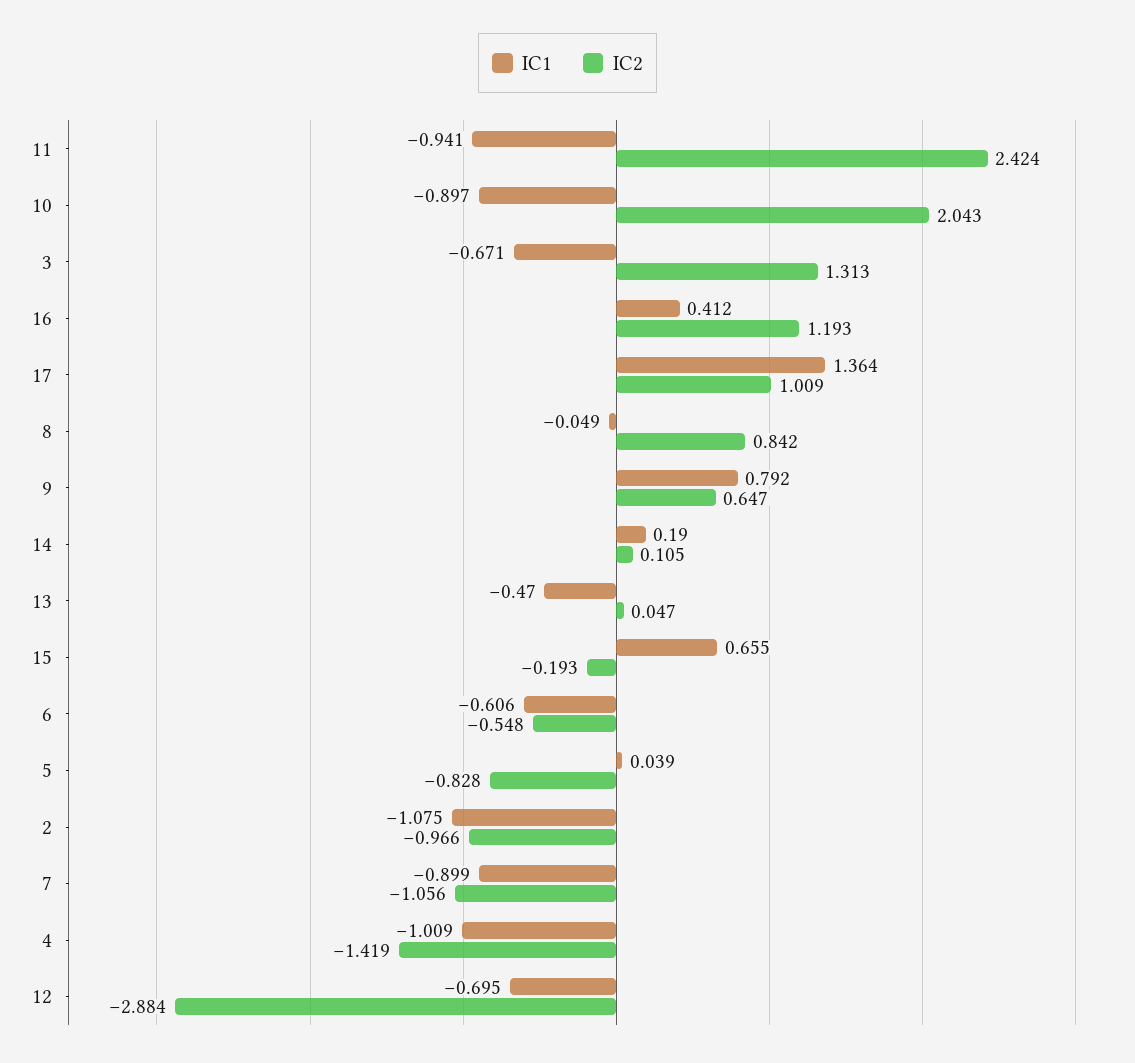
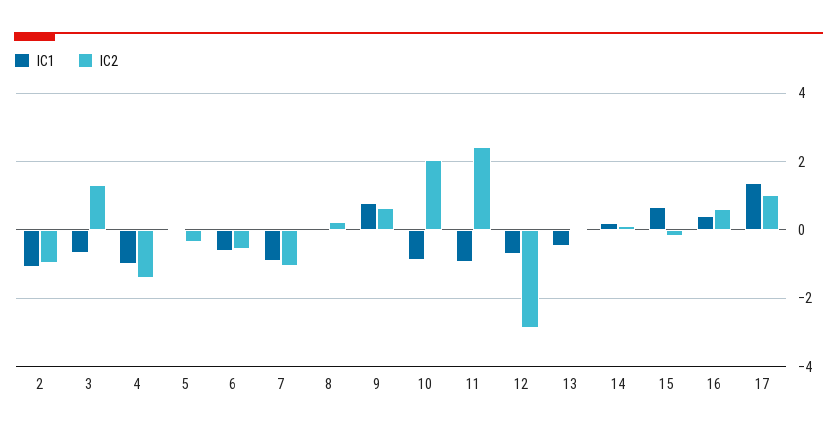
  {
    "IC1": {
      "11": -0.941,
      "10": -0.897,
      "3": -0.671,
      "16": 0.412,
      "17": 1.364,
      "8": -0.049,
      "9": 0.792,
      "14": 0.19,
      "13": -0.47,
      "15": 0.655,
      "6": -0.606,
      "5": 0.039,
      "2": -1.075,
      "7": -0.899,
      "4": -1.009,
      "12": -0.695
    },
    "IC2": {
      "11": 2.424,
      "10": 2.043,
      "3": 1.313,
-     "16": 1.193,
+     "16": 0.6,
      "17": 1.009,
-     "8": 0.842,
+     "8": 0.2,
      "9": 0.647,
      "14": 0.105,
      "13": 0.047,
      "15": -0.193,
      "6": -0.548,
-     "5": -0.828,
+     "5": -0.4,
      "2": -0.966,
      "7": -1.056,
      "4": -1.419,
      "12": -2.884
    }
  }

